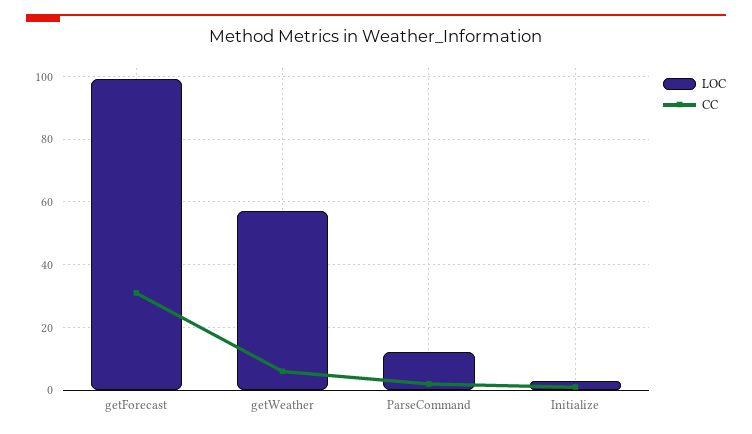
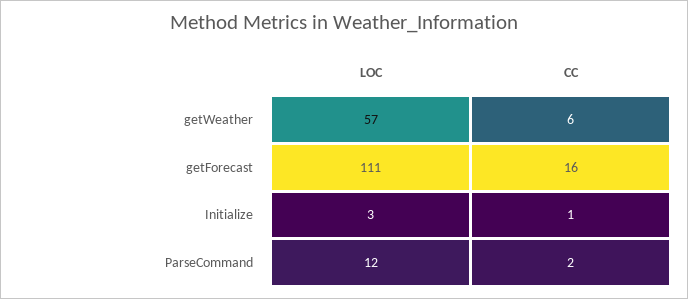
  {
    "LOC": {
-     "getForecast": 100,
+     "getForecast": 111,
      "getWeather": 57,
      "ParseCommand": 12,
      "Initialize": 3
    },
    "CC": {
-     "getForecast": 30,
+     "getForecast": 16,
      "getWeather": 6,
      "ParseCommand": 2,
      "Initialize": 1
    }
  }

